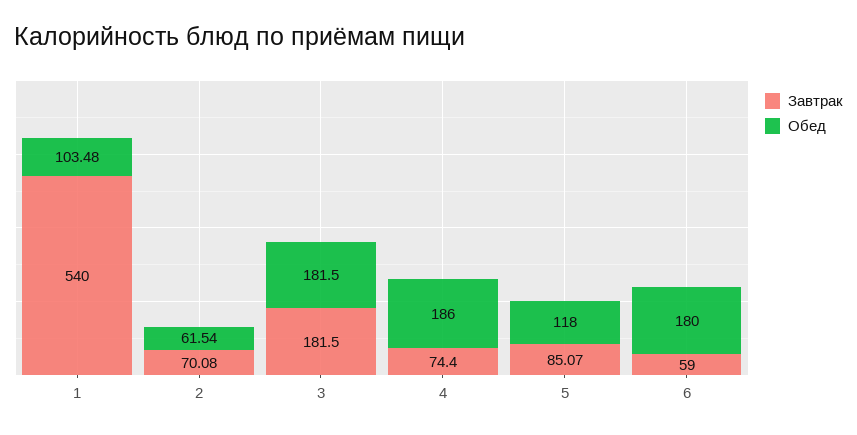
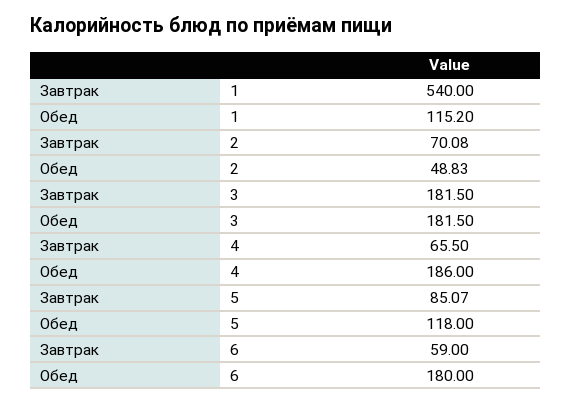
  {
    "Завтрак": {
      "1": 540,
      "2": 70.08,
      "3": 181.5,
-     "4": 74.4,
+     "4": 65.5,
      "5": 85.07,
      "6": 59
    },
    "Обед": {
-     "1": 103.48,
+     "1": 115.2,
-     "2": 61.54,
+     "2": 48.83,
      "3": 181.5,
      "4": 186,
      "5": 118,
      "6": 180
    }
  }

